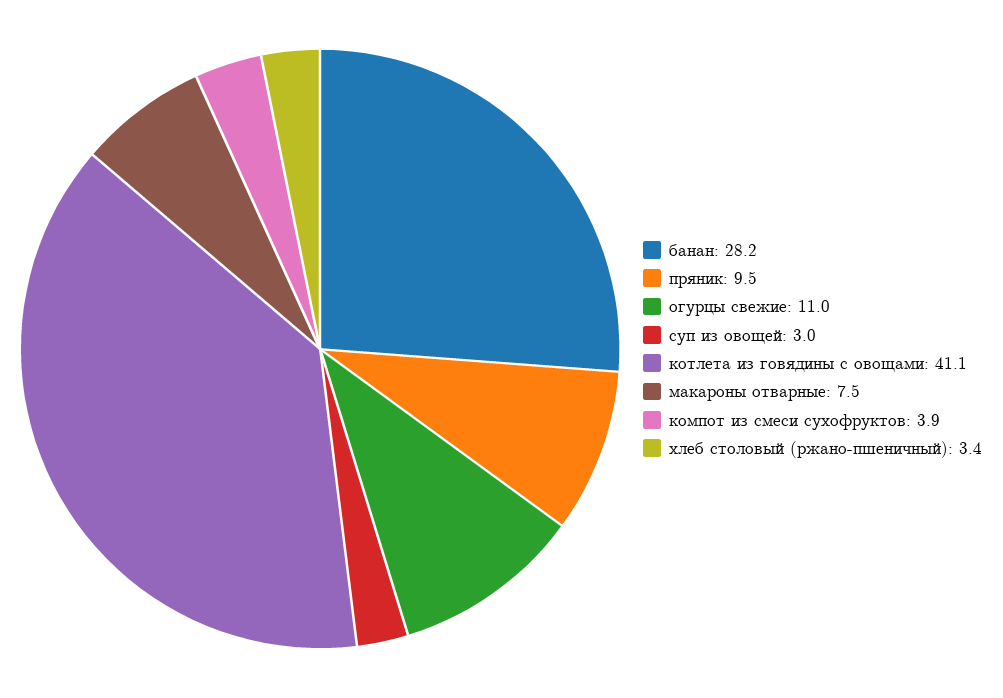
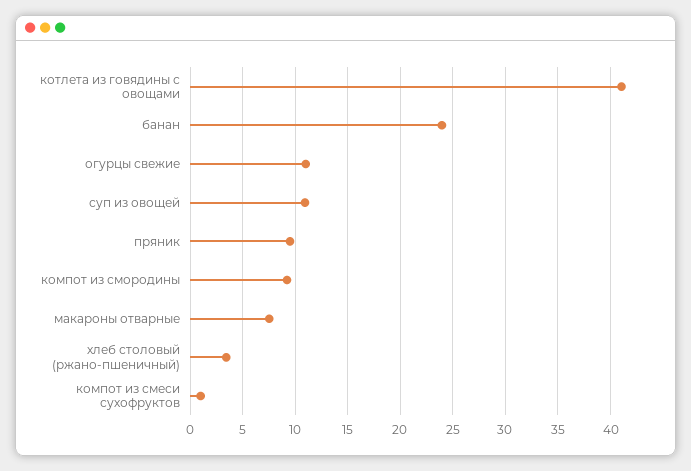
  {
-   "банан": 28.2,
+   "банан": 24,
    "пряник": 9.5,
    "огурцы свежие": 11,
-   "суп из овощей": 3,
+   "суп из овощей": 11,
    "котлета из говядины с овощами": 41.1,
    "макароны отварные": 7.5,
-   "компот из смеси сухофруктов": 3.9,
+   "компот из смеси сухофруктов": 1,
-   "хлеб столовый (ржано-пшеничный)": 3.4
+   "хлеб столовый (ржано-пшеничный)": 3.4,
+   "компот из смородины": 9
  }

